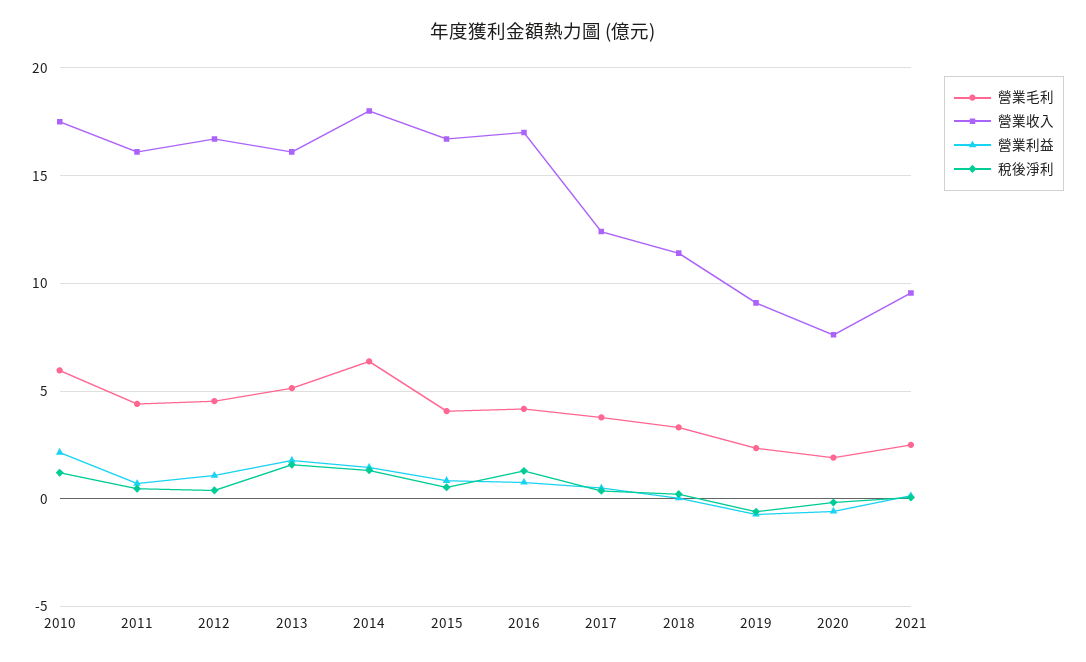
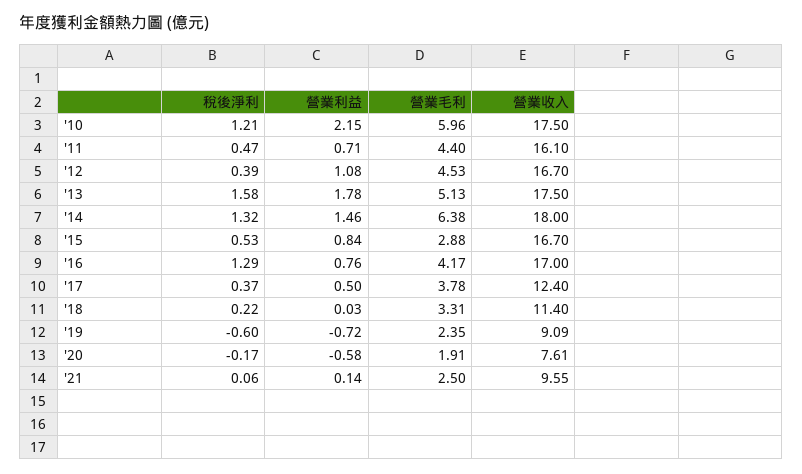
  {
    "營業毛利": {
      "2010": 5.96,
      "2011": 4.4,
      "2012": 4.53,
      "2013": 5.13,
      "2014": 6.38,
-     "2015": 4,
+     "2015": 2.88,
      "2016": 4.17,
      "2017": 3.78,
      "2018": 3.31,
      "2019": 2.35,
      "2020": 1.91,
      "2021": 2.5
    },
    "營業收入": {
      "2010": 17.5,
      "2011": 16.1,
      "2012": 16.7,
-     "2013": 16,
+     "2013": 17.5,
      "2014": 18,
      "2015": 16.7,
      "2016": 17,
      "2017": 12.4,
      "2018": 11.4,
      "2019": 9.09,
      "2020": 7.61,
      "2021": 9.55
    },
    "營業利益": {
      "2010": 2.15,
      "2011": 0.71,
      "2012": 1.08,
      "2013": 1.78,
      "2014": 1.46,
      "2015": 0.84,
      "2016": 0.76,
      "2017": 0.5,
      "2018": 0.03,
      "2019": -0.72,
      "2020": -0.58,
      "2021": 0.14
    },
    "稅後淨利": {
      "2010": 1.21,
      "2011": 0.47,
      "2012": 0.39,
      "2013": 1.58,
      "2014": 1.32,
      "2015": 0.53,
      "2016": 1.29,
      "2017": 0.37,
      "2018": 0.22,
      "2019": -0.6,
      "2020": -0.17,
      "2021": 0.06
    }
  }

